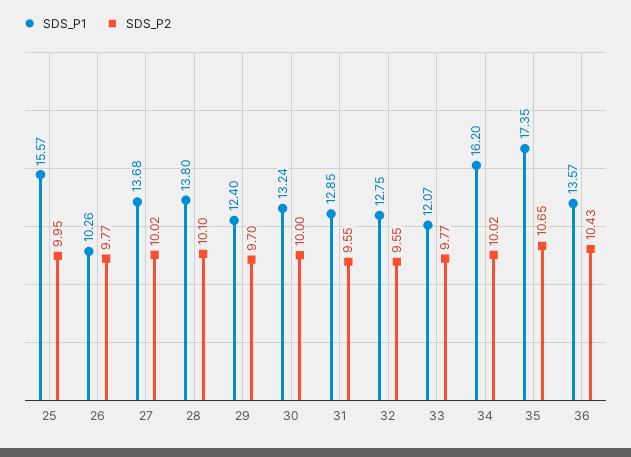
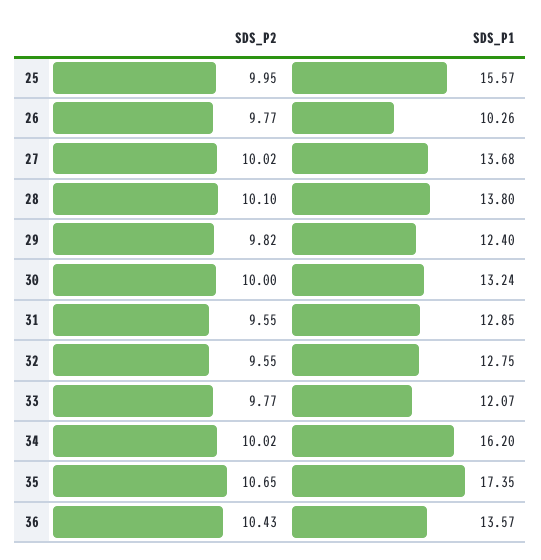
  {
    "SDS_P1": {
      "25": 15.57,
      "26": 10.26,
      "27": 13.68,
      "28": 13.8,
      "29": 12.4,
      "30": 13.24,
      "31": 12.85,
      "32": 12.75,
      "33": 12.07,
      "34": 16.2,
      "35": 17.35,
      "36": 13.57
    },
    "SDS_P2": {
      "25": 9.95,
      "26": 9.77,
      "27": 10.02,
      "28": 10.1,
-     "29": 9.7,
+     "29": 9.82,
      "30": 10,
      "31": 9.55,
      "32": 9.55,
      "33": 9.77,
      "34": 10.02,
      "35": 10.65,
      "36": 10.43
    }
  }

